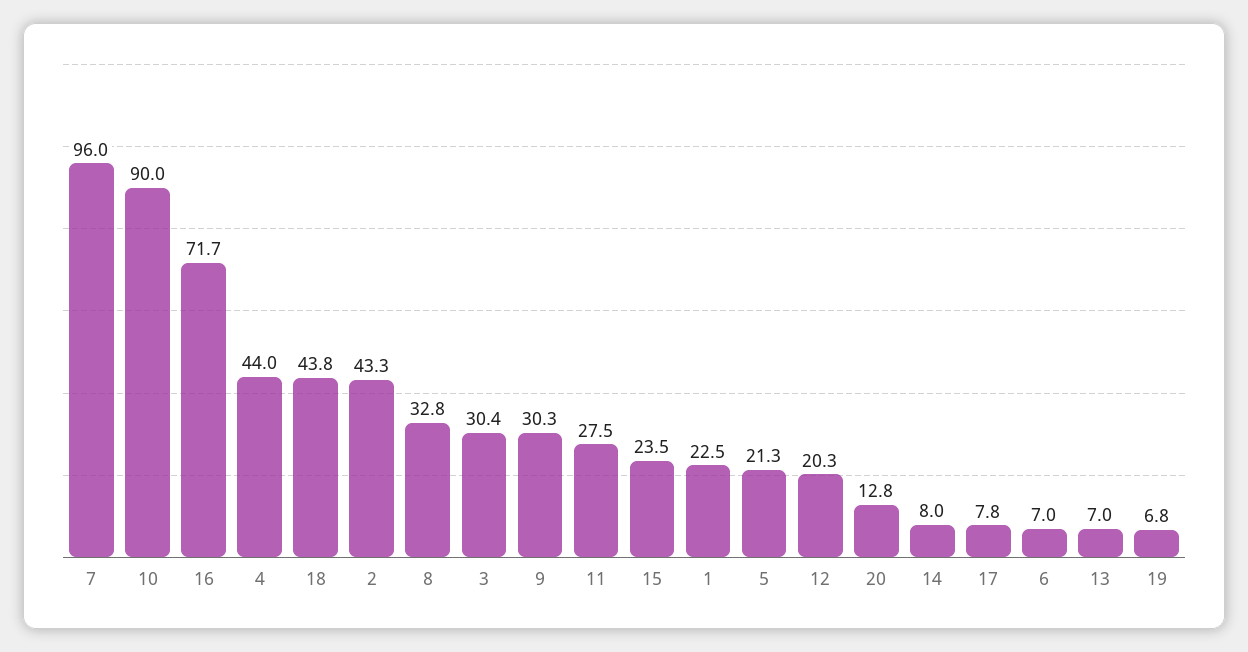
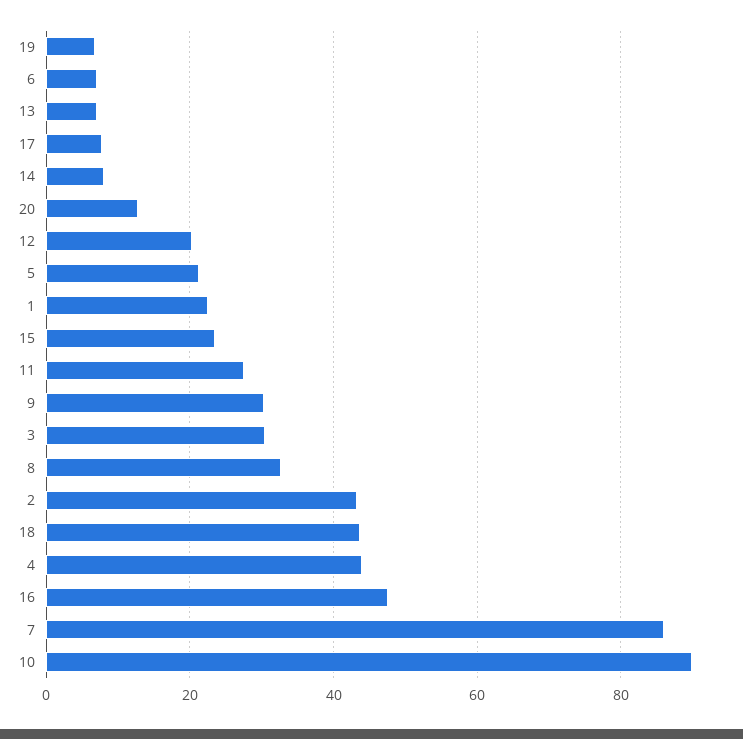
  {
-   "7": 96,
+   "7": 86,
    "10": 90,
-   "16": 71.7,
+   "16": 48,
    "4": 44,
    "18": 43.8,
    "2": 43.3,
    "8": 32.8,
    "3": 30.4,
    "9": 30.3,
    "11": 27.5,
    "15": 23.5,
    "1": 22.5,
    "5": 21.3,
    "12": 20.3,
    "20": 12.8,
    "14": 8,
    "17": 7.8,
    "6": 7,
    "13": 7,
    "19": 6.8
  }

